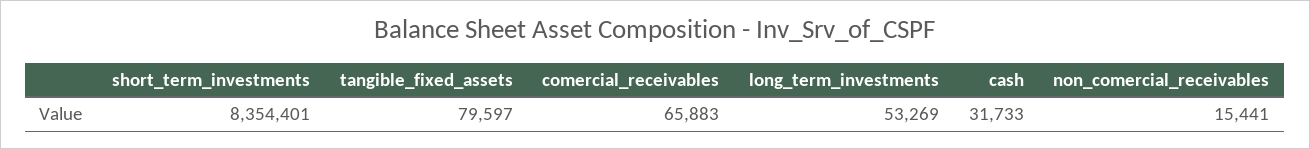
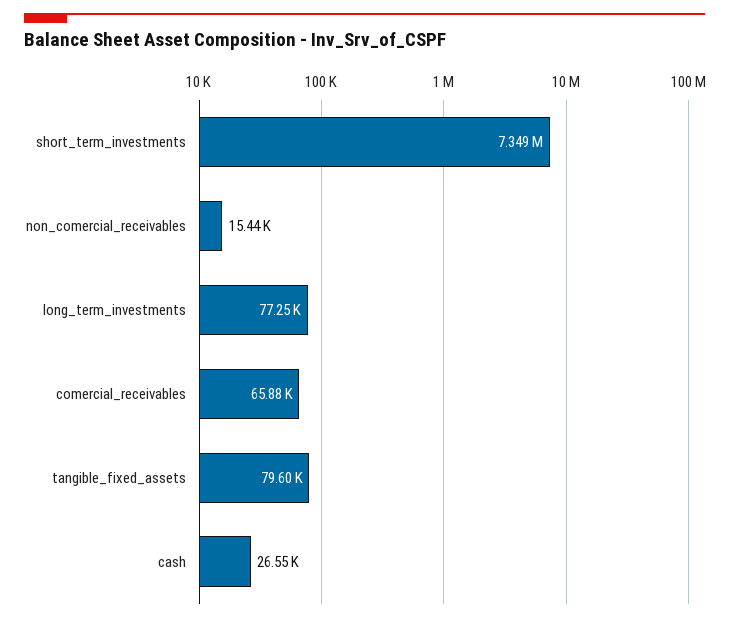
  {
-   "short_term_investments": 8354401,
+   "short_term_investments": 7349000,
    "tangible_fixed_assets": 79597,
    "comercial_receivables": 65883,
-   "long_term_investments": 53269,
+   "long_term_investments": 77250,
-   "cash": 31733,
+   "cash": 26550,
    "non_comercial_receivables": 15441
  }

